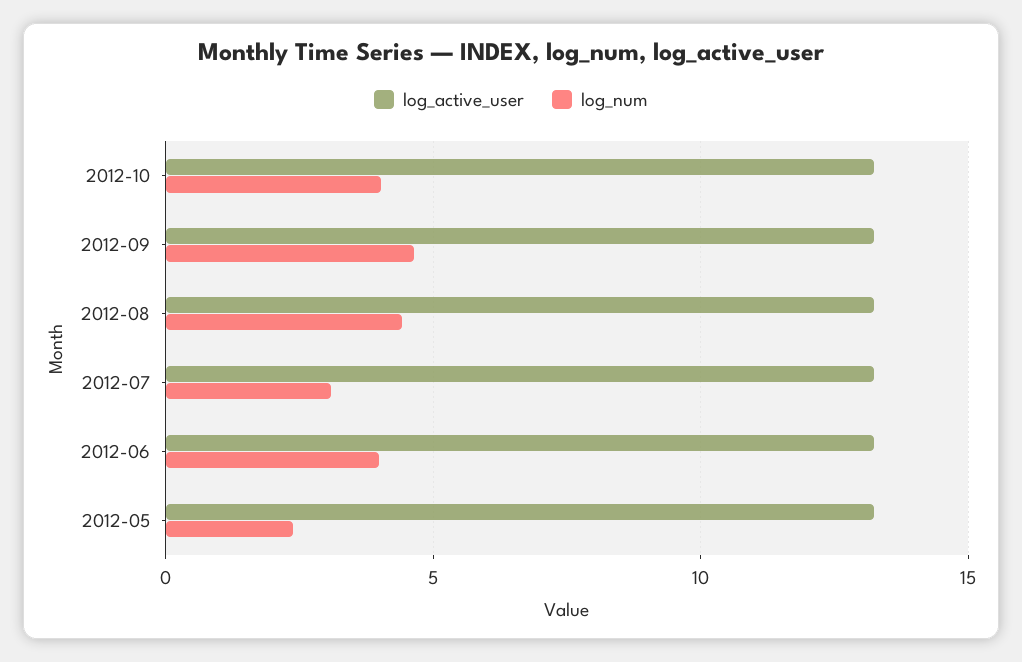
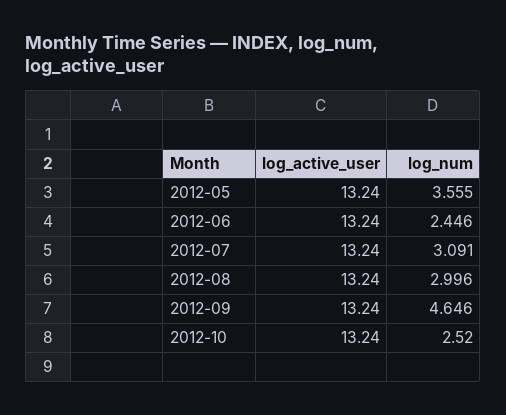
  {
    "log_active_user": {
      "2012-10": 13.24,
      "2012-09": 13.24,
      "2012-08": 13.24,
      "2012-07": 13.24,
      "2012-06": 13.24,
      "2012-05": 13.24
    },
    "log_num": {
-     "2012-10": 4,
+     "2012-10": 2.52,
      "2012-09": 4.646,
-     "2012-08": 4.5,
+     "2012-08": 2.996,
      "2012-07": 3.091,
-     "2012-06": 4,
+     "2012-06": 2.446,
-     "2012-05": 2.5
+     "2012-05": 3.555
    }
  }

